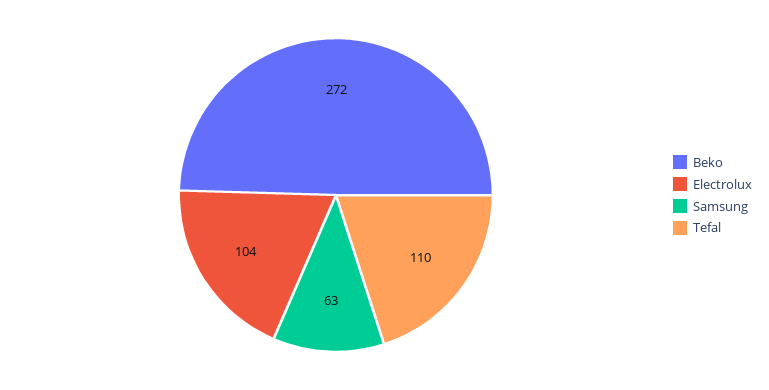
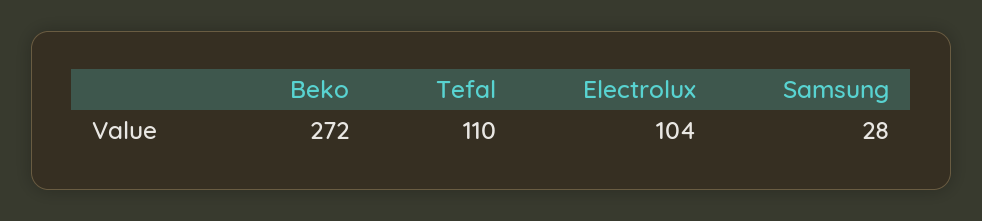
  {
    "Beko": 272,
    "Electrolux": 104,
-   "Samsung": 63,
+   "Samsung": 28,
    "Tefal": 110
  }

